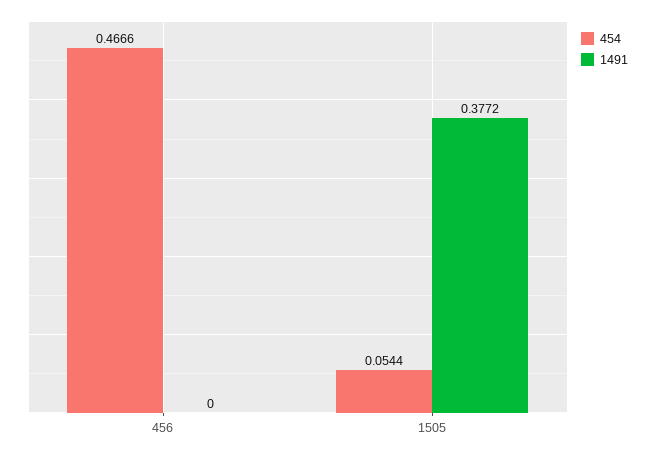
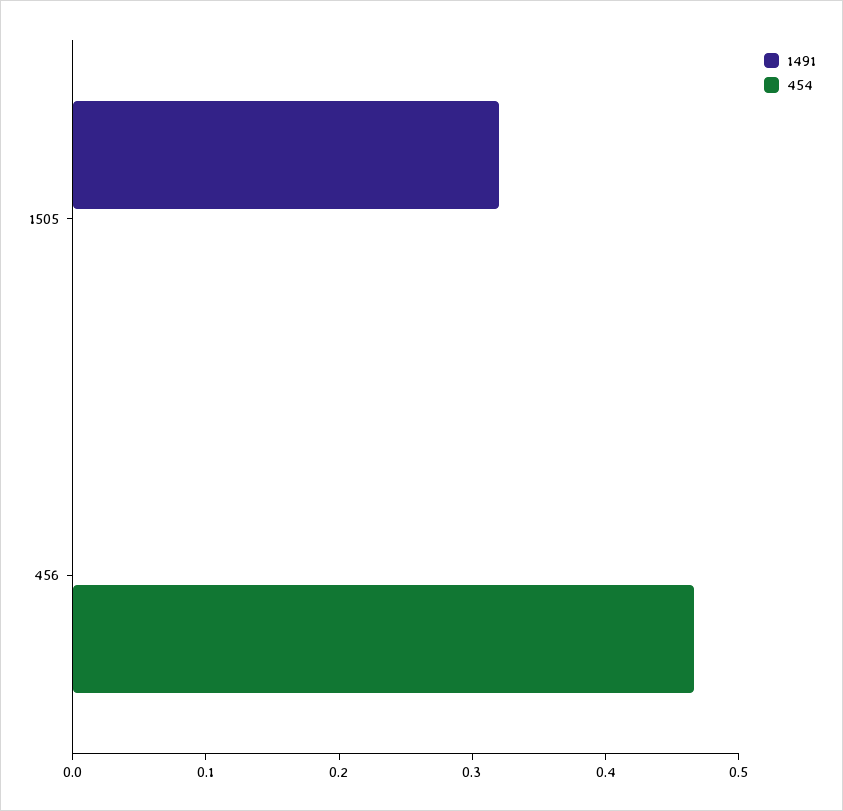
  {
    "454": {
      "456": 0.4666,
-     "1505": 0.0544
+     "1505": 0
    },
    "1491": {
      "456": 0,
-     "1505": 0.3772
+     "1505": 0.32
    }
  }

